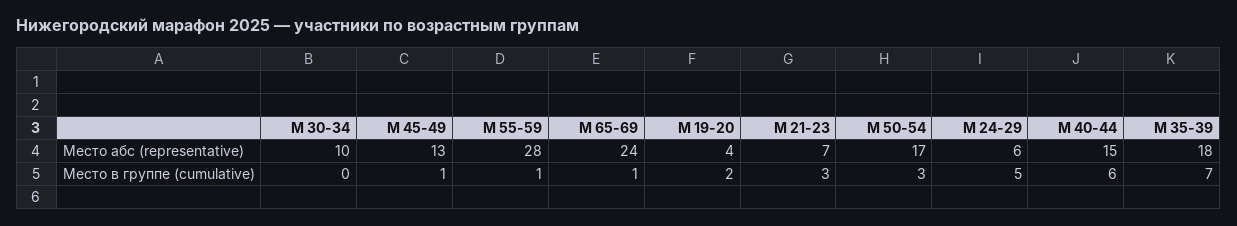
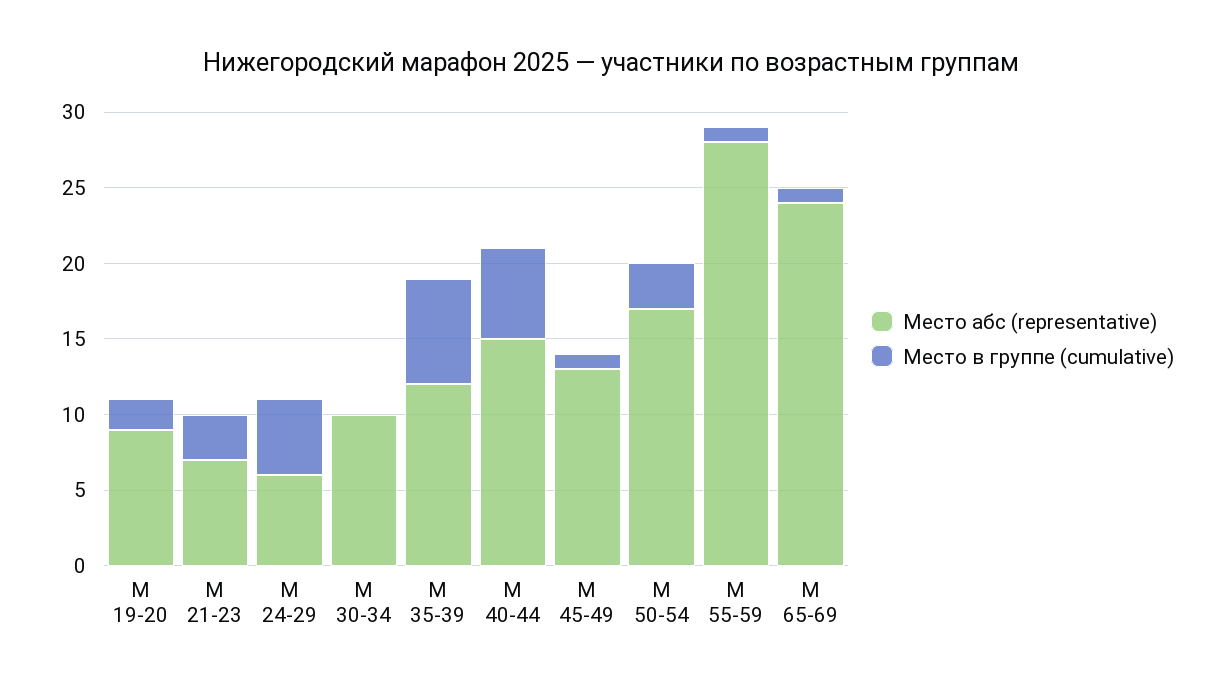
  {
    "Место абс (representative)": {
      "М 30-34": 10,
      "М 45-49": 13,
      "М 55-59": 28,
      "М 65-69": 24,
-     "М 19-20": 4,
+     "М 19-20": 9,
      "М 21-23": 7,
      "М 50-54": 17,
      "М 24-29": 6,
      "М 40-44": 15,
-     "М 35-39": 18
+     "М 35-39": 12
    },
    "Место в группе (cumulative)": {
      "М 30-34": 0,
      "М 45-49": 1,
      "М 55-59": 1,
      "М 65-69": 1,
      "М 19-20": 2,
      "М 21-23": 3,
      "М 50-54": 3,
      "М 24-29": 5,
      "М 40-44": 6,
      "М 35-39": 7
    }
  }

